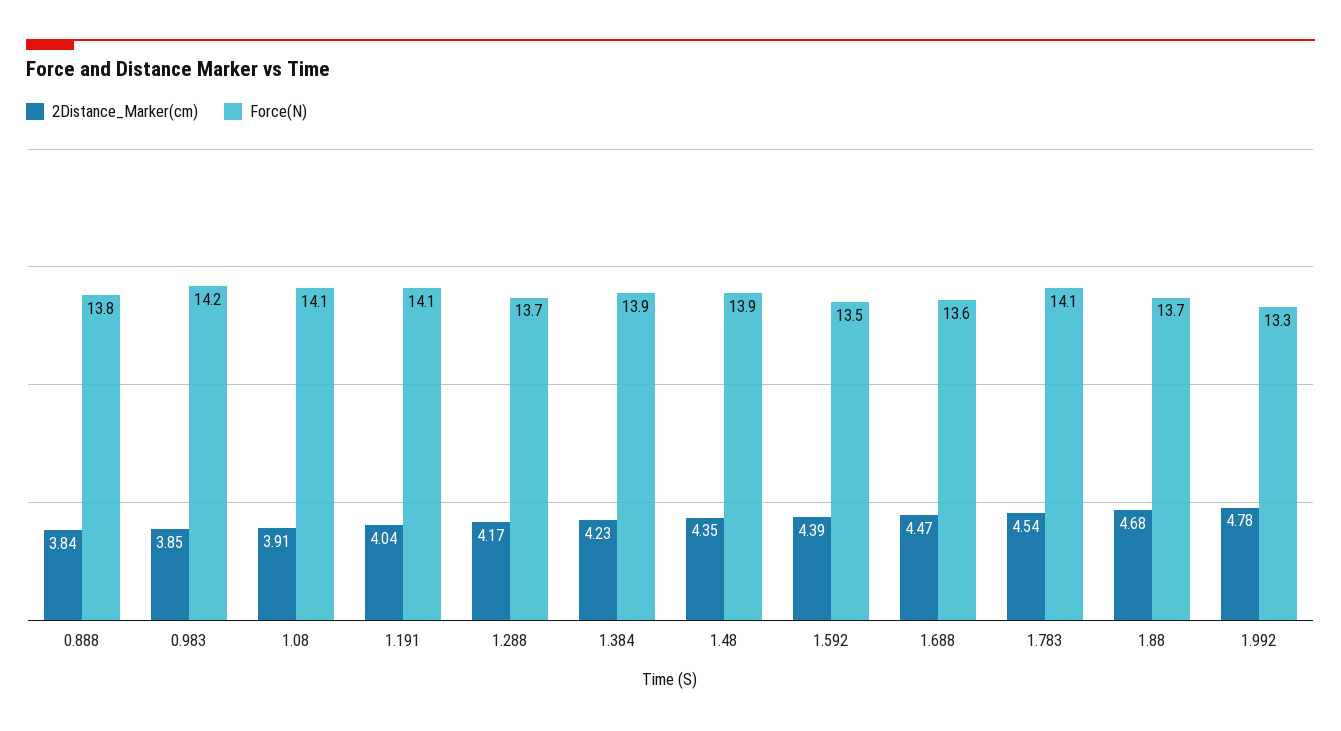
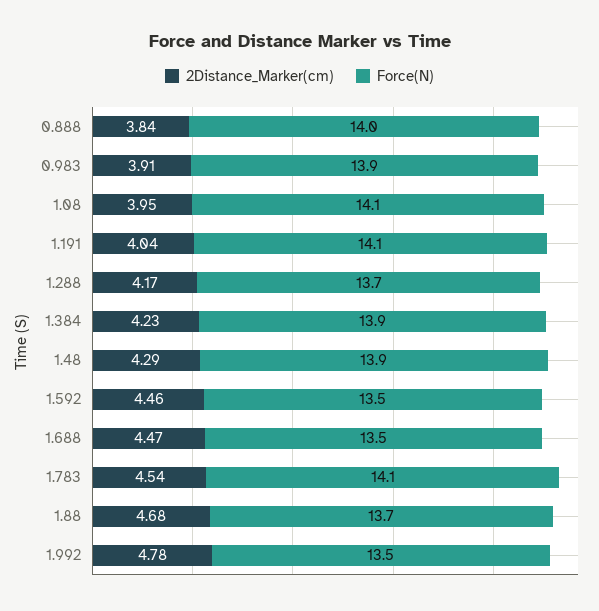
  {
    "2Distance_Marker(cm)": {
      "0.888": 3.84,
-     "0.983": 3.85,
+     "0.983": 3.91,
-     "1.08": 3.91,
+     "1.08": 3.95,
      "1.191": 4.04,
      "1.288": 4.17,
      "1.384": 4.23,
-     "1.48": 4.35,
+     "1.48": 4.29,
-     "1.592": 4.39,
+     "1.592": 4.46,
      "1.688": 4.47,
      "1.783": 4.54,
      "1.88": 4.68,
      "1.992": 4.78
    },
    "Force(N)": {
-     "0.888": 13.8,
+     "0.888": 14,
-     "0.983": 14.2,
+     "0.983": 13.9,
      "1.08": 14.1,
      "1.191": 14.1,
      "1.288": 13.7,
      "1.384": 13.9,
      "1.48": 13.9,
      "1.592": 13.5,
-     "1.688": 13.6,
+     "1.688": 13.5,
      "1.783": 14.1,
      "1.88": 13.7,
-     "1.992": 13.3
+     "1.992": 13.5
    }
  }

